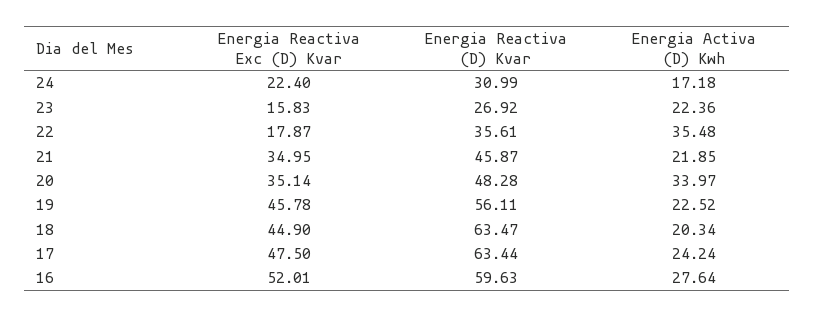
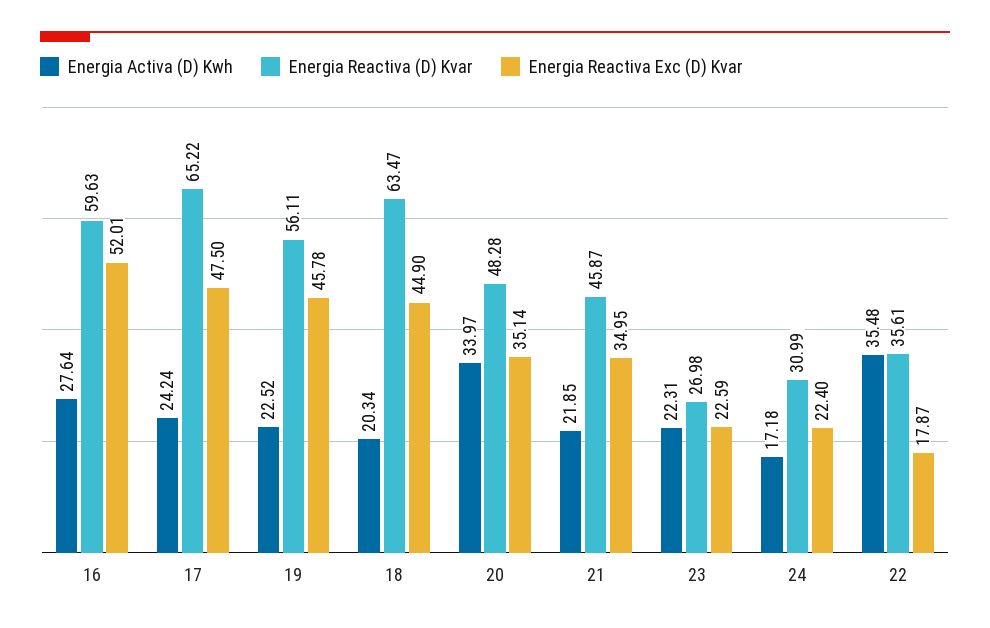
  {
    "Energia Reactiva Exc (D) Kvar": {
      "24": 22.4,
-     "23": 15.83,
+     "23": 22.59,
      "22": 17.87,
      "21": 34.95,
      "20": 35.14,
      "19": 45.78,
      "18": 44.9,
      "17": 47.5,
      "16": 52.01
    },
    "Energia Reactiva (D) Kvar": {
      "24": 30.99,
-     "23": 26.92,
+     "23": 26.98,
      "22": 35.61,
      "21": 45.87,
      "20": 48.28,
      "19": 56.11,
      "18": 63.47,
-     "17": 63.44,
+     "17": 65.22,
      "16": 59.63
    },
    "Energia Activa (D) Kwh": {
      "24": 17.18,
-     "23": 22.36,
+     "23": 22.31,
      "22": 35.48,
      "21": 21.85,
      "20": 33.97,
      "19": 22.52,
      "18": 20.34,
      "17": 24.24,
      "16": 27.64
    }
  }

